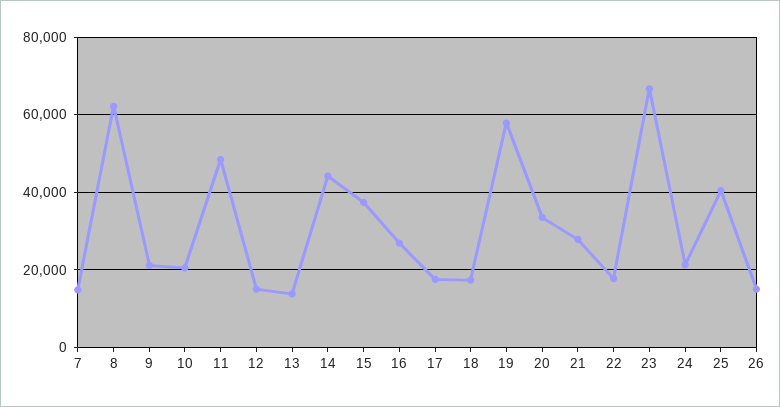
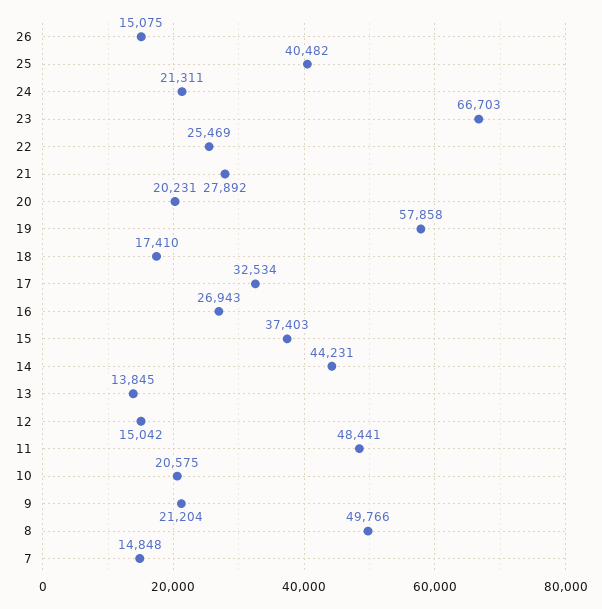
  {
    "7": 14848,
-   "8": 62000,
+   "8": 49766,
    "9": 21204,
    "10": 20575,
    "11": 48441,
    "12": 15042,
    "13": 13845,
    "14": 44231,
    "15": 37403,
    "16": 26943,
-   "17": 18000,
+   "17": 32534,
    "18": 17410,
    "19": 57858,
-   "20": 34000,
+   "20": 20231,
    "21": 27892,
-   "22": 18000,
+   "22": 25469,
    "23": 66703,
    "24": 21311,
    "25": 40482,
    "26": 15075
  }

